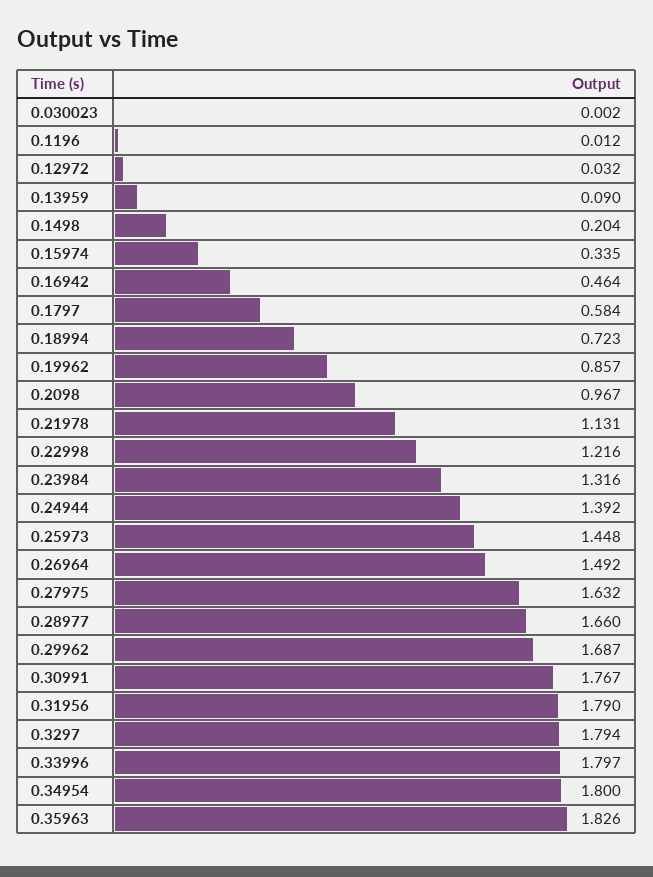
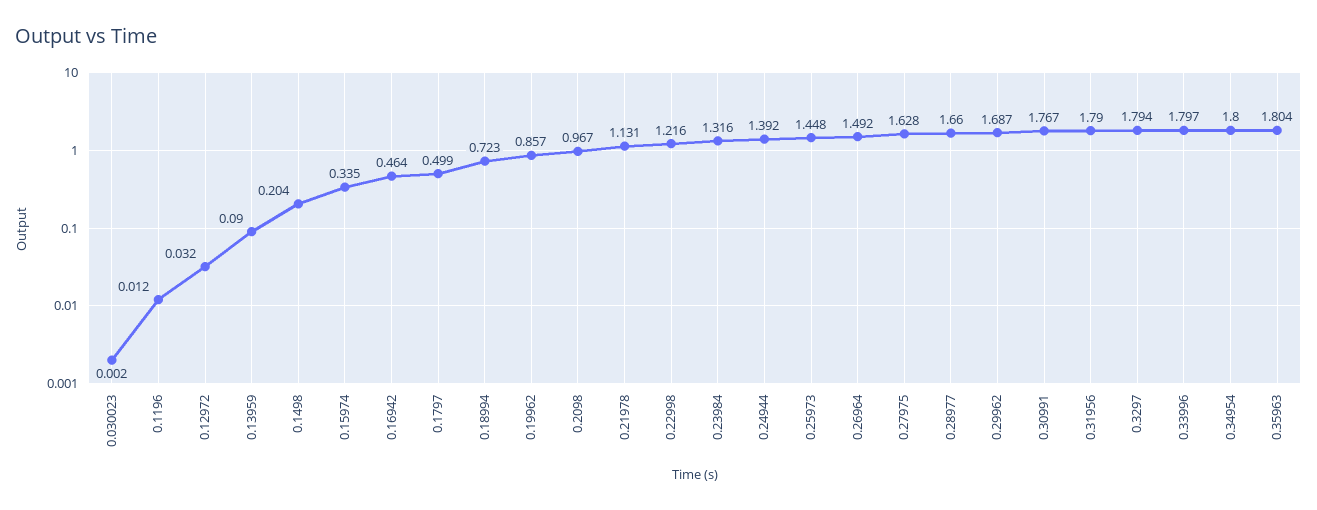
  {
    "0.030023": 0.002,
    "0.1196": 0.012,
    "0.12972": 0.032,
    "0.13959": 0.09,
    "0.1498": 0.204,
    "0.15974": 0.335,
    "0.16942": 0.464,
-   "0.1797": 0.584,
+   "0.1797": 0.499,
    "0.18994": 0.723,
    "0.19962": 0.857,
    "0.2098": 0.967,
    "0.21978": 1.131,
    "0.22998": 1.216,
    "0.23984": 1.316,
    "0.24944": 1.392,
    "0.25973": 1.448,
    "0.26964": 1.492,
-   "0.27975": 1.632,
+   "0.27975": 1.628,
    "0.28977": 1.66,
    "0.29962": 1.687,
    "0.30991": 1.767,
    "0.31956": 1.79,
    "0.3297": 1.794,
    "0.33996": 1.797,
    "0.34954": 1.8,
-   "0.35963": 1.826
+   "0.35963": 1.804
  }

